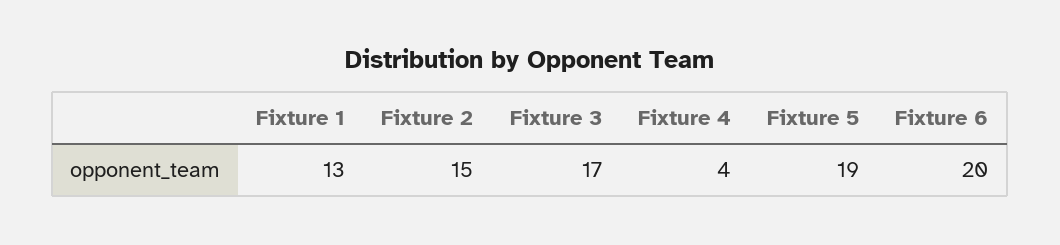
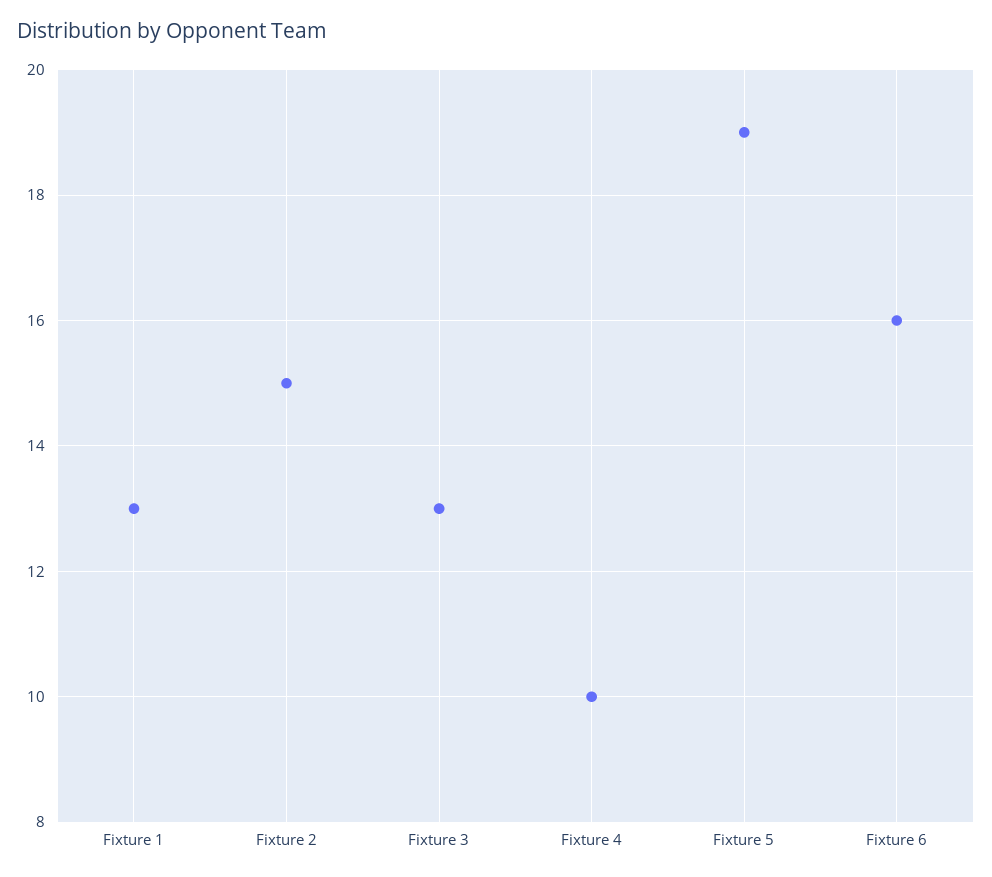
  {
    "Fixture 1": 13,
    "Fixture 2": 15,
-   "Fixture 3": 17,
+   "Fixture 3": 13,
-   "Fixture 4": 4,
+   "Fixture 4": 10,
    "Fixture 5": 19,
-   "Fixture 6": 20
+   "Fixture 6": 16
  }

